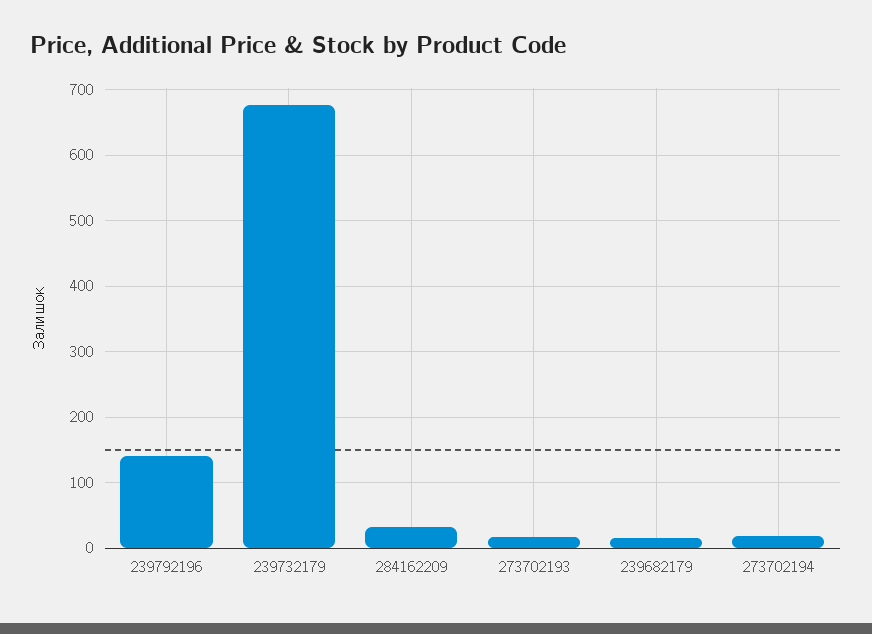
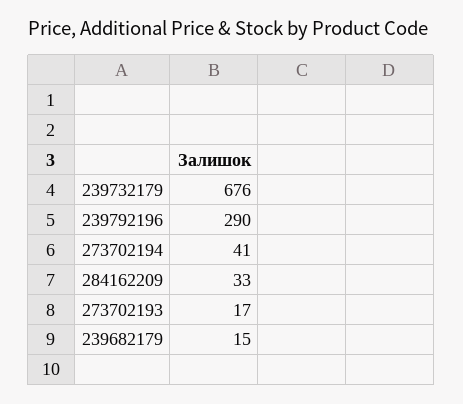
  {
-   "239792196": 140,
+   "239792196": 290,
    "239732179": 676,
    "284162209": 33,
    "273702193": 17,
    "239682179": 15,
-   "273702194": 20
+   "273702194": 41
  }

